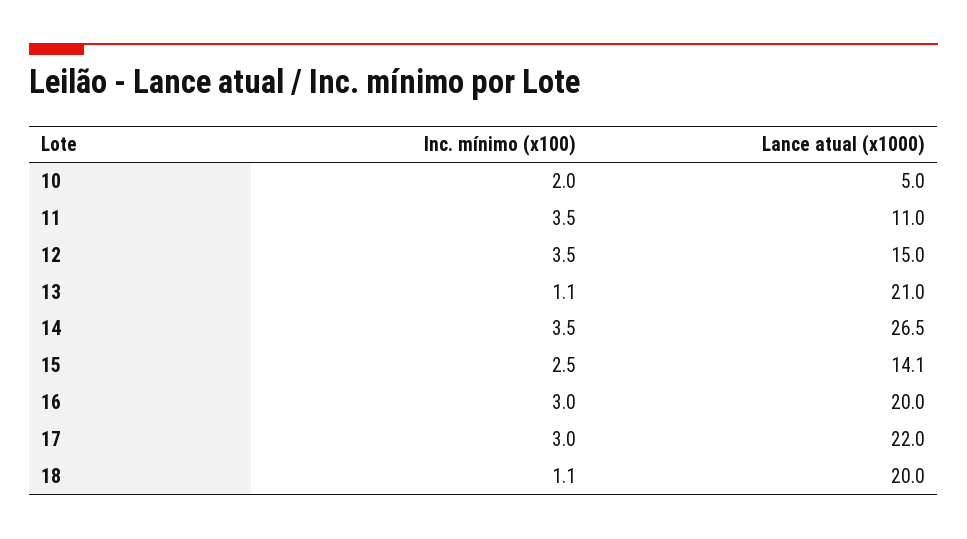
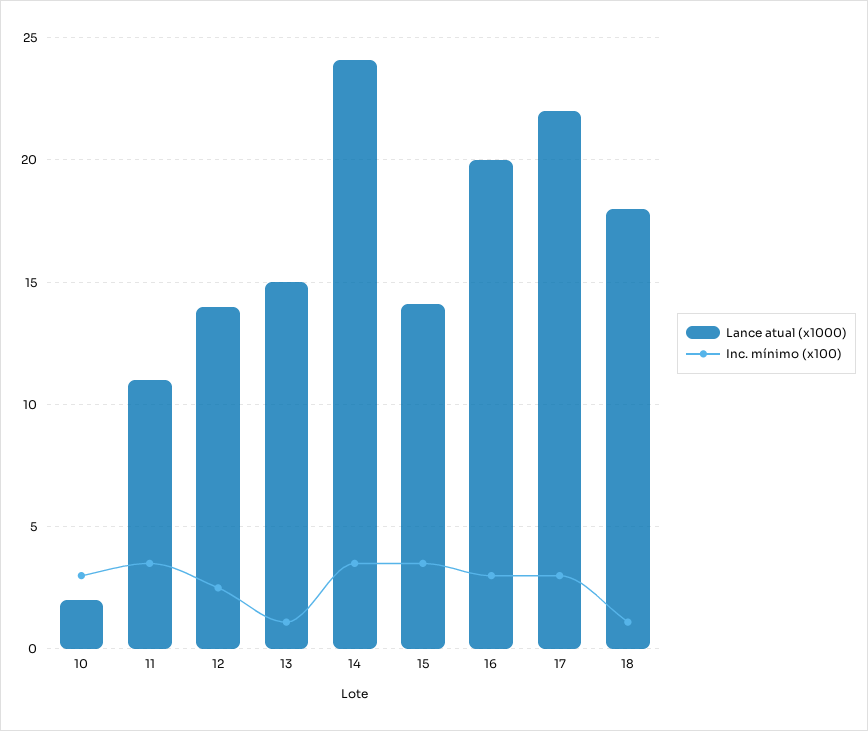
  {
    "Inc. mínimo (x100)": {
-     "10": 2,
+     "10": 3,
      "11": 3.5,
-     "12": 3.5,
+     "12": 2.5,
      "13": 1.1,
      "14": 3.5,
-     "15": 2.5,
+     "15": 3.5,
      "16": 3,
      "17": 3,
      "18": 1.1
    },
    "Lance atual (x1000)": {
-     "10": 5,
+     "10": 2,
      "11": 11,
-     "12": 15,
+     "12": 14,
-     "13": 21,
+     "13": 15,
-     "14": 26.5,
+     "14": 24,
      "15": 14.1,
      "16": 20,
      "17": 22,
-     "18": 20
+     "18": 18
    }
  }

